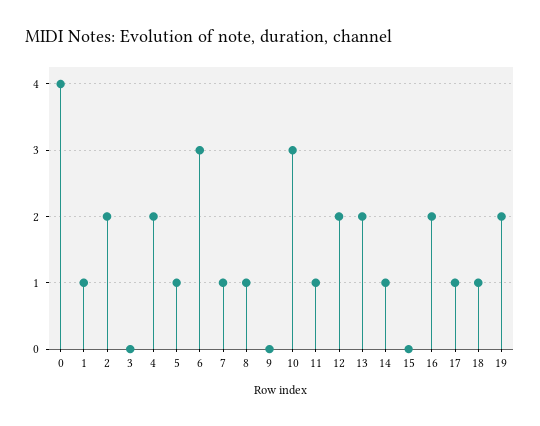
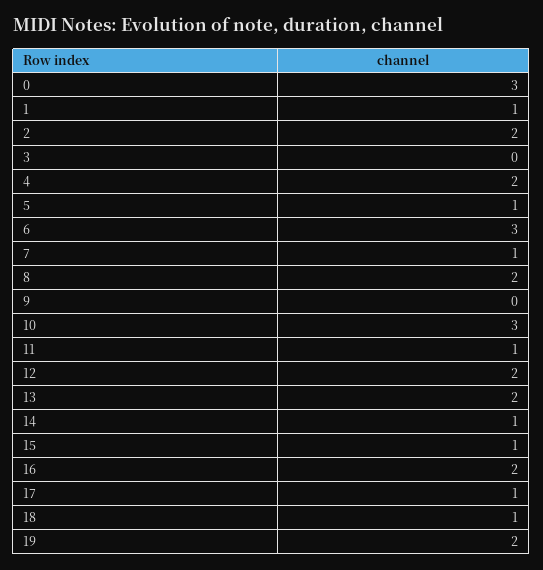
  {
-   "0": 4,
+   "0": 3,
    "1": 1,
    "2": 2,
    "3": 0,
    "4": 2,
    "5": 1,
    "6": 3,
    "7": 1,
-   "8": 1,
+   "8": 2,
    "9": 0,
    "10": 3,
    "11": 1,
    "12": 2,
    "13": 2,
    "14": 1,
-   "15": 0,
+   "15": 1,
    "16": 2,
    "17": 1,
    "18": 1,
    "19": 2
  }

